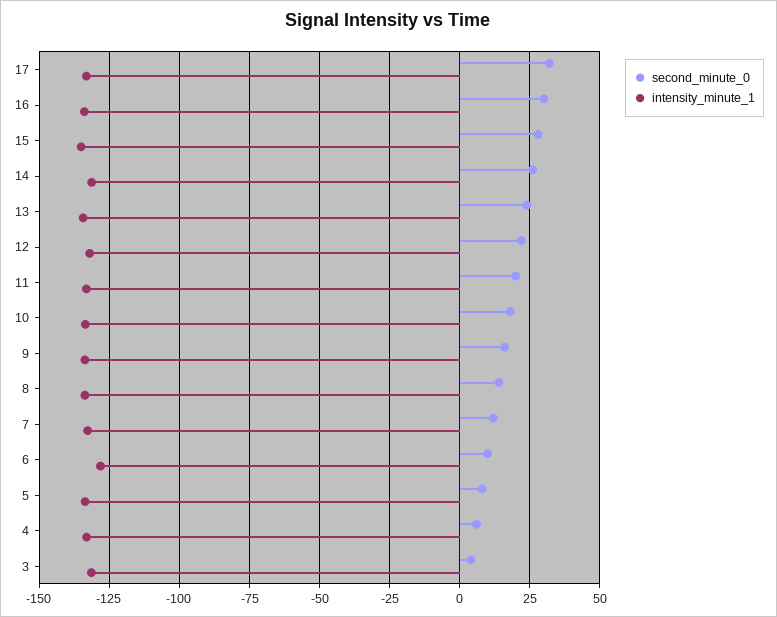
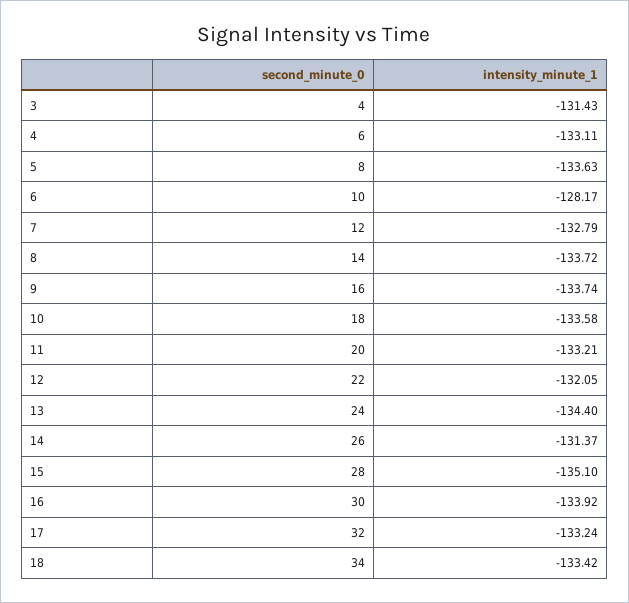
  {
    "second_minute_0": {
      "17": 32,
      "16": 30,
      "15": 28,
      "14": 26,
      "13": 24,
      "12": 22,
      "11": 20,
      "10": 18,
      "9": 16,
      "8": 14,
      "7": 12,
      "6": 10,
      "5": 8,
      "4": 6,
-     "3": 4
+     "3": 4,
+     "18": 34
    },
    "intensity_minute_1": {
      "17": -133.24,
      "16": -133.92,
      "15": -135.1,
      "14": -131.37,
      "13": -134.4,
      "12": -132.05,
      "11": -133.21,
      "10": -133.58,
      "9": -133.74,
      "8": -133.72,
      "7": -132.79,
      "6": -128.17,
      "5": -133.63,
      "4": -133.11,
-     "3": -131.43
+     "3": -131.43,
+     "18": -133.42
    }
  }

